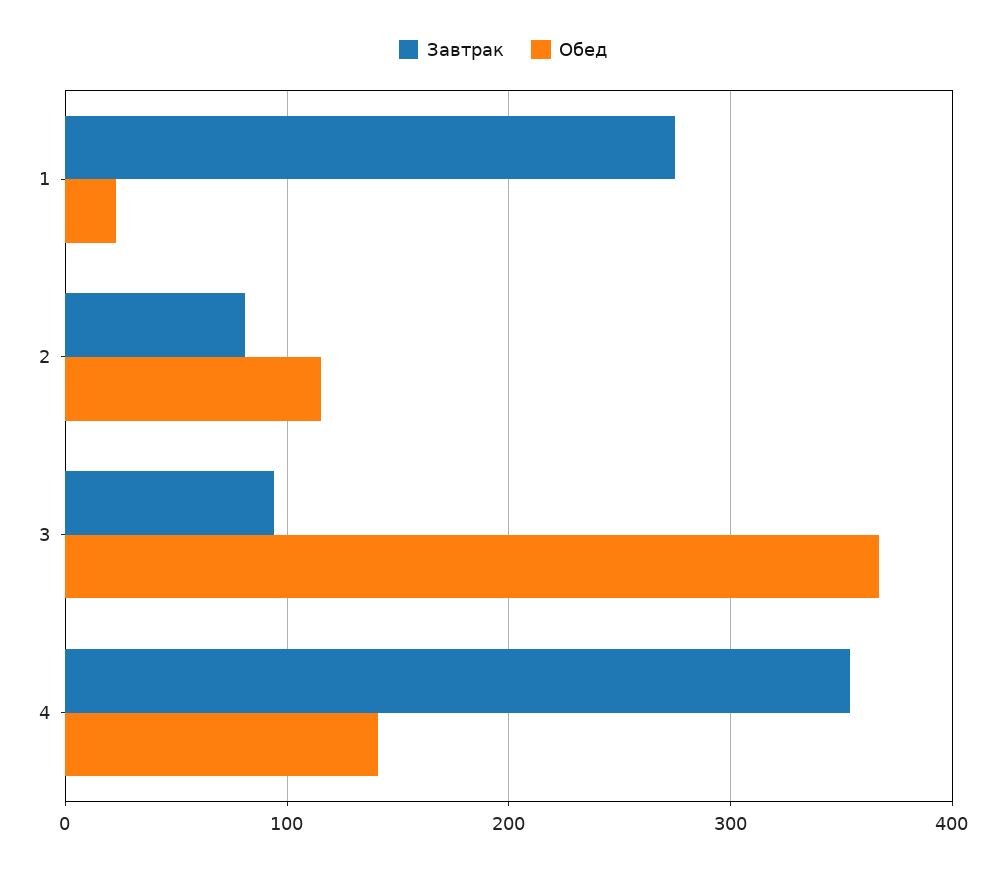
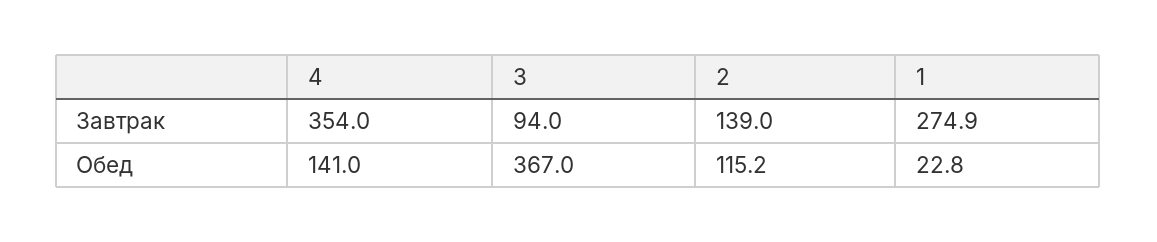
  {
    "Завтрак": {
      "1": 274.9,
-     "2": 80,
+     "2": 139,
      "3": 94,
      "4": 354
    },
    "Обед": {
      "1": 22.8,
      "2": 115.2,
      "3": 367,
      "4": 141
    }
  }

